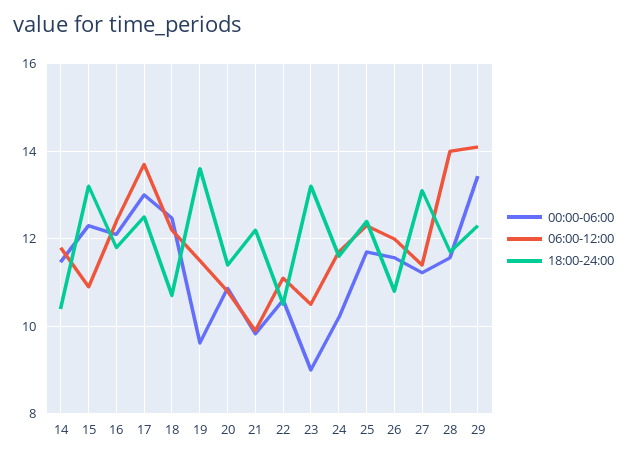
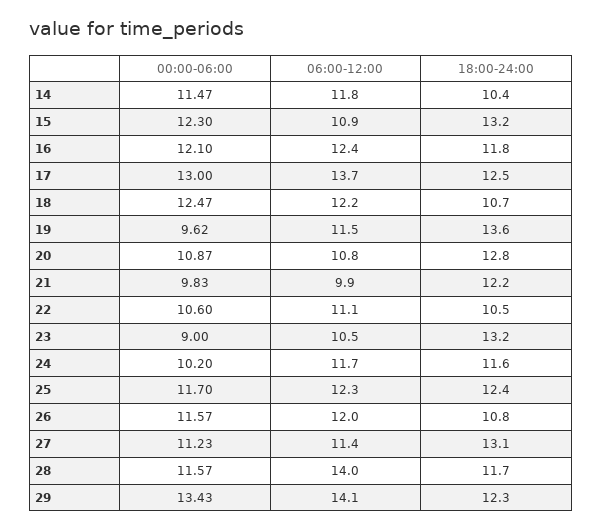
  {
    "00:00-06:00": {
      "14": 11.47,
      "15": 12.3,
      "16": 12.1,
      "17": 13,
      "18": 12.47,
      "19": 9.62,
      "20": 10.87,
      "21": 9.83,
      "22": 10.6,
      "23": 9,
      "24": 10.2,
      "25": 11.7,
      "26": 11.57,
      "27": 11.23,
      "28": 11.57,
      "29": 13.43
    },
    "06:00-12:00": {
      "14": 11.8,
      "15": 10.9,
      "16": 12.4,
      "17": 13.7,
      "18": 12.2,
      "19": 11.5,
      "20": 10.8,
      "21": 9.9,
      "22": 11.1,
      "23": 10.5,
      "24": 11.7,
      "25": 12.3,
      "26": 12,
      "27": 11.4,
      "28": 14,
      "29": 14.1
    },
    "18:00-24:00": {
      "14": 10.4,
      "15": 13.2,
      "16": 11.8,
      "17": 12.5,
      "18": 10.7,
      "19": 13.6,
-     "20": 11.4,
+     "20": 12.8,
      "21": 12.2,
      "22": 10.5,
      "23": 13.2,
      "24": 11.6,
      "25": 12.4,
      "26": 10.8,
      "27": 13.1,
      "28": 11.7,
      "29": 12.3
    }
  }

